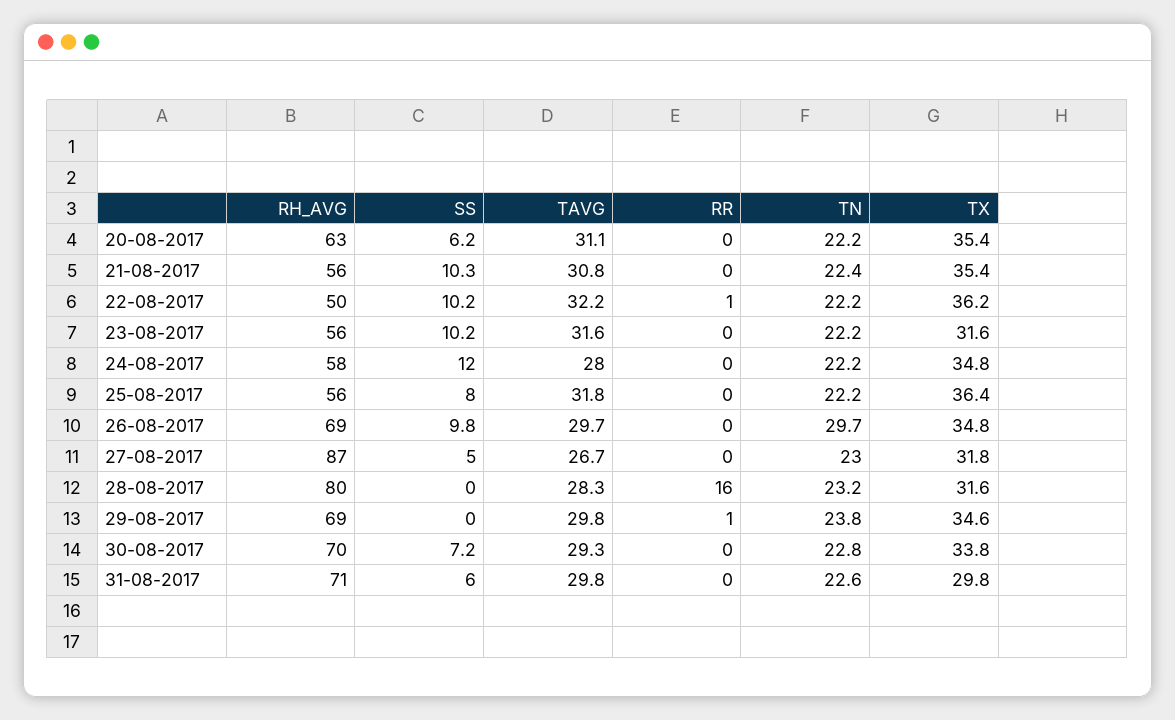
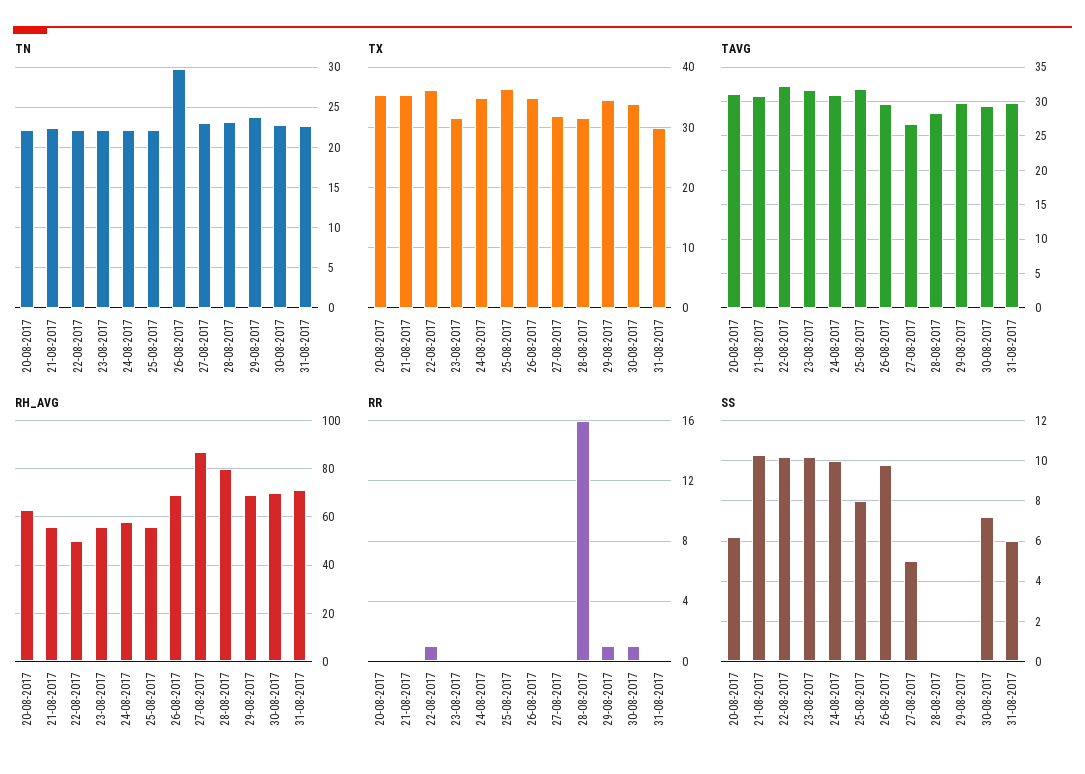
  {
    "RH_AVG": {
      "20-08-2017": 63,
      "21-08-2017": 56,
      "22-08-2017": 50,
      "23-08-2017": 56,
      "24-08-2017": 58,
      "25-08-2017": 56,
      "26-08-2017": 69,
      "27-08-2017": 87,
      "28-08-2017": 80,
      "29-08-2017": 69,
      "30-08-2017": 70,
      "31-08-2017": 71
    },
    "SS": {
      "20-08-2017": 6.2,
      "21-08-2017": 10.3,
      "22-08-2017": 10.2,
      "23-08-2017": 10.2,
-     "24-08-2017": 12,
+     "24-08-2017": 10,
      "25-08-2017": 8,
      "26-08-2017": 9.8,
      "27-08-2017": 5,
      "28-08-2017": 0,
      "29-08-2017": 0,
      "30-08-2017": 7.2,
      "31-08-2017": 6
    },
    "TAVG": {
      "20-08-2017": 31.1,
      "21-08-2017": 30.8,
      "22-08-2017": 32.2,
      "23-08-2017": 31.6,
-     "24-08-2017": 28,
+     "24-08-2017": 31,
      "25-08-2017": 31.8,
      "26-08-2017": 29.7,
      "27-08-2017": 26.7,
      "28-08-2017": 28.3,
      "29-08-2017": 29.8,
      "30-08-2017": 29.3,
      "31-08-2017": 29.8
    },
    "RR": {
      "20-08-2017": 0,
      "21-08-2017": 0,
      "22-08-2017": 1,
      "23-08-2017": 0,
      "24-08-2017": 0,
      "25-08-2017": 0,
      "26-08-2017": 0,
      "27-08-2017": 0,
      "28-08-2017": 16,
      "29-08-2017": 1,
-     "30-08-2017": 0,
+     "30-08-2017": 1,
      "31-08-2017": 0
    },
    "TN": {
      "20-08-2017": 22.2,
      "21-08-2017": 22.4,
      "22-08-2017": 22.2,
      "23-08-2017": 22.2,
      "24-08-2017": 22.2,
      "25-08-2017": 22.2,
      "26-08-2017": 29.7,
      "27-08-2017": 23,
      "28-08-2017": 23.2,
      "29-08-2017": 23.8,
      "30-08-2017": 22.8,
      "31-08-2017": 22.6
    },
    "TX": {
      "20-08-2017": 35.4,
      "21-08-2017": 35.4,
      "22-08-2017": 36.2,
      "23-08-2017": 31.6,
      "24-08-2017": 34.8,
      "25-08-2017": 36.4,
      "26-08-2017": 34.8,
      "27-08-2017": 31.8,
      "28-08-2017": 31.6,
      "29-08-2017": 34.6,
      "30-08-2017": 33.8,
      "31-08-2017": 29.8
    }
  }

